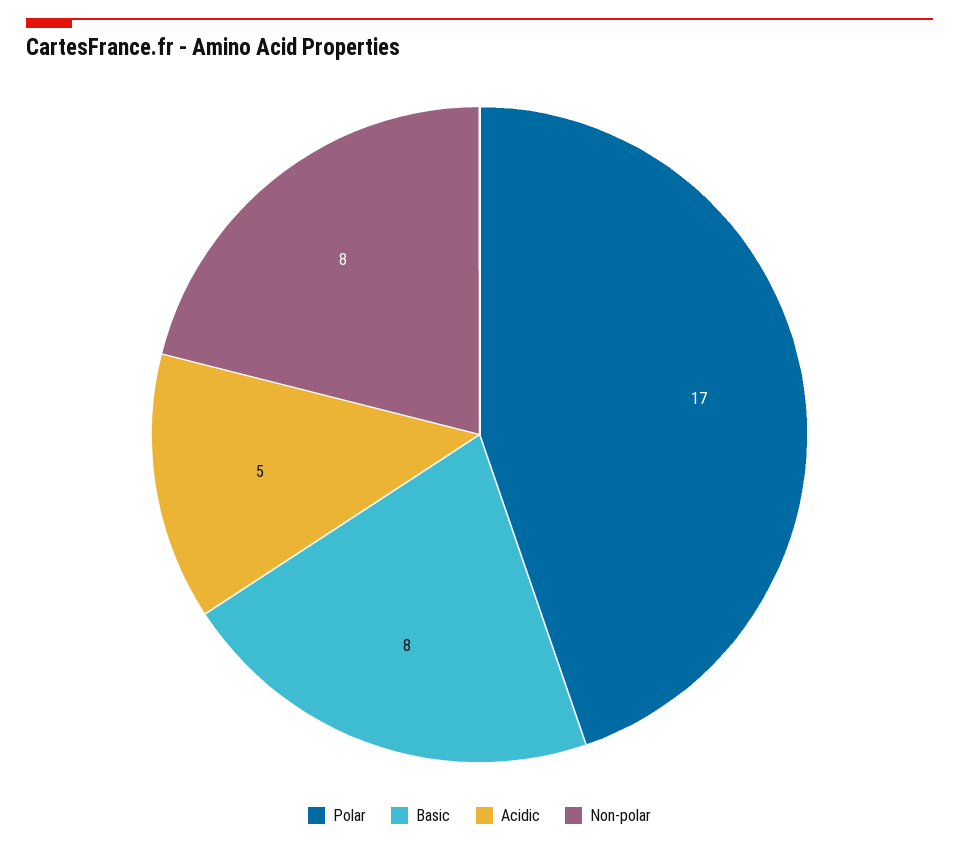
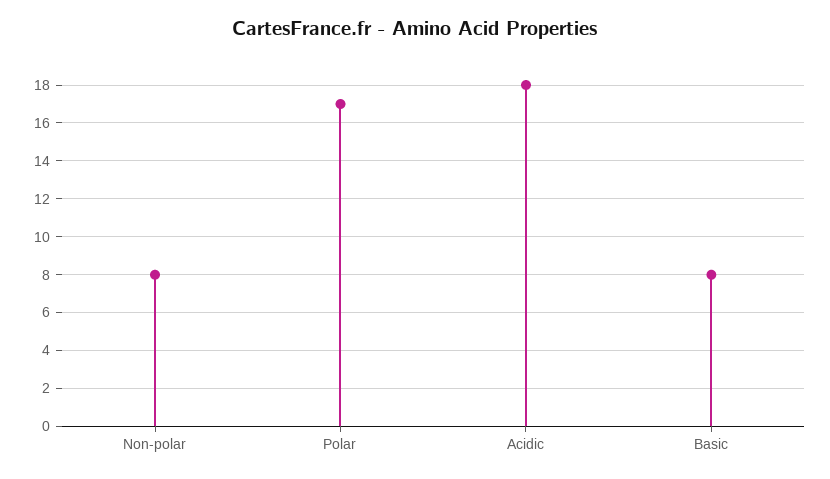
  {
    "Polar": 17,
    "Basic": 8,
-   "Acidic": 5,
+   "Acidic": 18,
    "Non-polar": 8
  }

